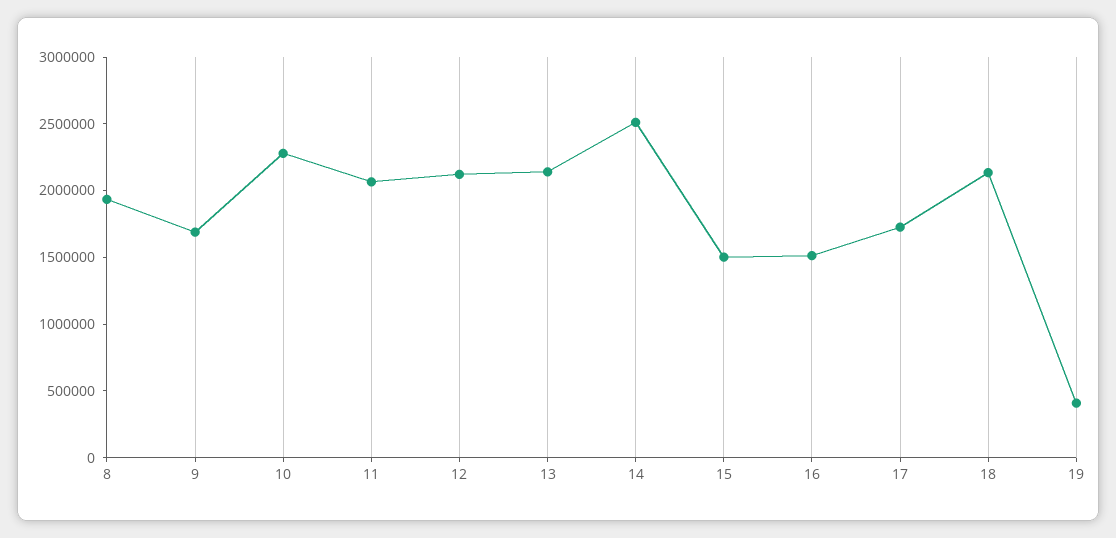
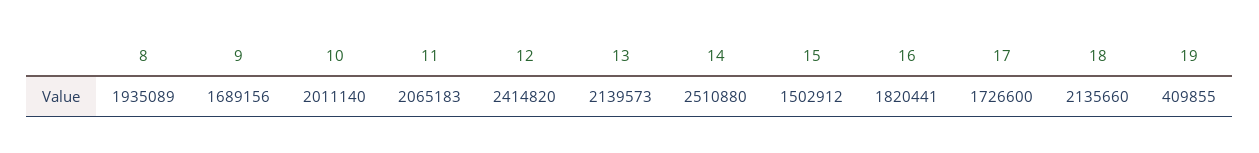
  {
    "8": 1935089,
    "9": 1689156,
-   "10": 2300000,
+   "10": 2011140,
    "11": 2065183,
-   "12": 2100000,
+   "12": 2414820,
    "13": 2139573,
    "14": 2510880,
    "15": 1502912,
-   "16": 1500000,
+   "16": 1820441,
    "17": 1726600,
    "18": 2135660,
    "19": 409855
  }

